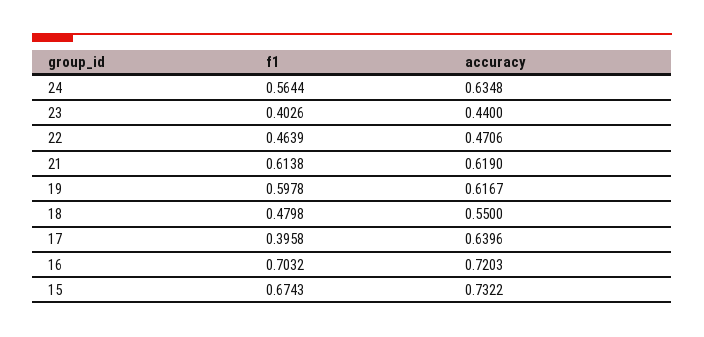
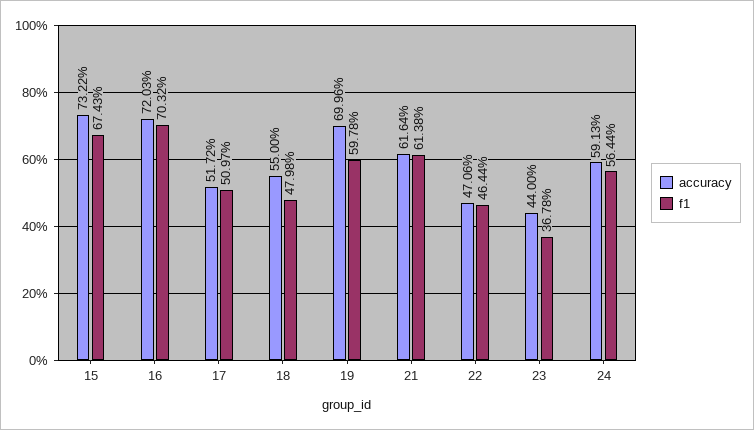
  {
    "f1": {
      "24": 0.5644,
-     "23": 0.4026,
+     "23": 0.3678,
-     "22": 0.4639,
+     "22": 0.4644,
      "21": 0.6138,
      "19": 0.5978,
      "18": 0.4798,
-     "17": 0.3958,
+     "17": 0.5097,
      "16": 0.7032,
      "15": 0.6743
    },
    "accuracy": {
-     "24": 0.6348,
+     "24": 0.5913,
      "23": 0.44,
      "22": 0.4706,
-     "21": 0.619,
+     "21": 0.6164,
-     "19": 0.6167,
+     "19": 0.6996,
      "18": 0.55,
-     "17": 0.6396,
+     "17": 0.5172,
      "16": 0.7203,
      "15": 0.7322
    }
  }

